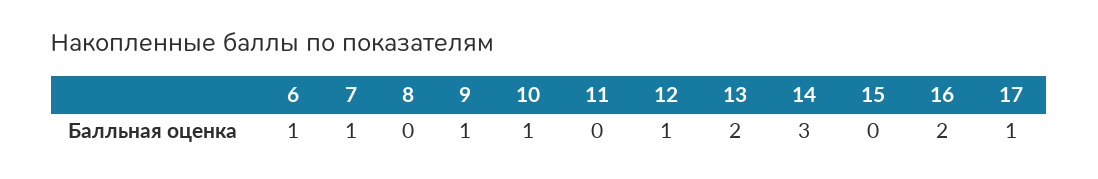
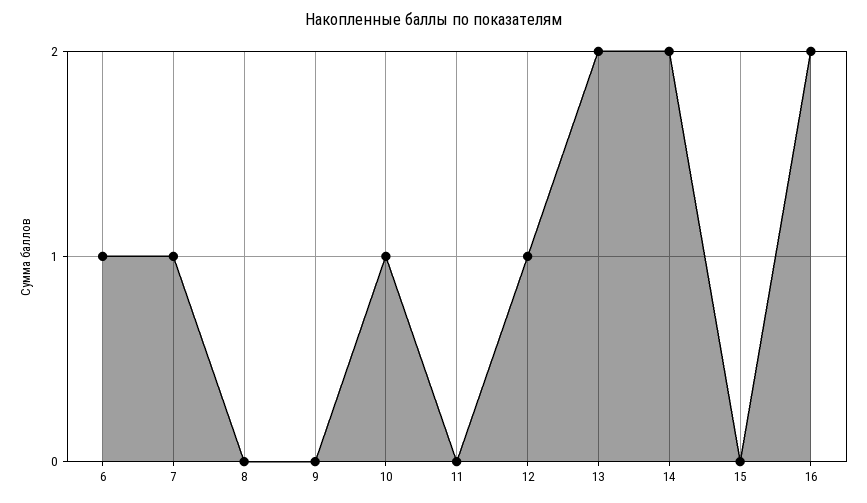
  {
    "6": 1,
    "7": 1,
    "8": 0,
-   "9": 1,
+   "9": 0,
    "10": 1,
    "11": 0,
    "12": 1,
    "13": 2,
-   "14": 3,
+   "14": 2,
    "15": 0,
-   "16": 2,
+   "16": 2
-   "17": 1
  }

